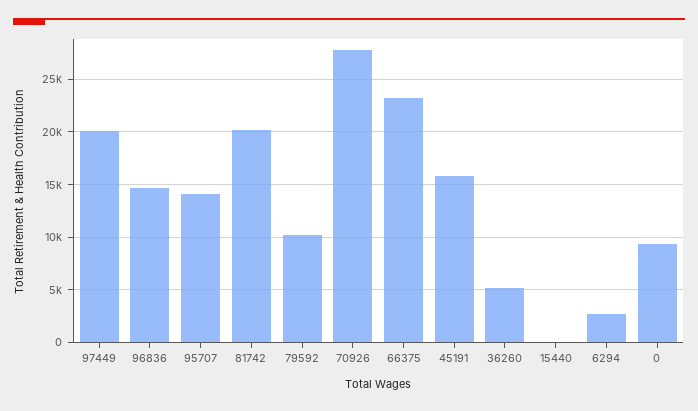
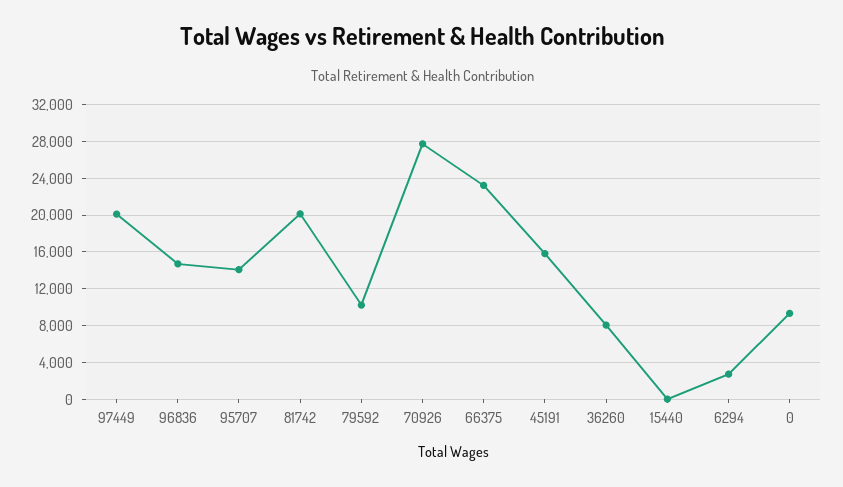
  {
    "97449": 20000,
    "96836": 15000,
    "95707": 14000,
    "81742": 20000,
    "79592": 10000,
    "70926": 28000,
    "66375": 23000,
    "45191": 16000,
-   "36260": 5000,
+   "36260": 8000,
    "15440": 0,
    "6294": 3000,
    "0": 9000
  }

